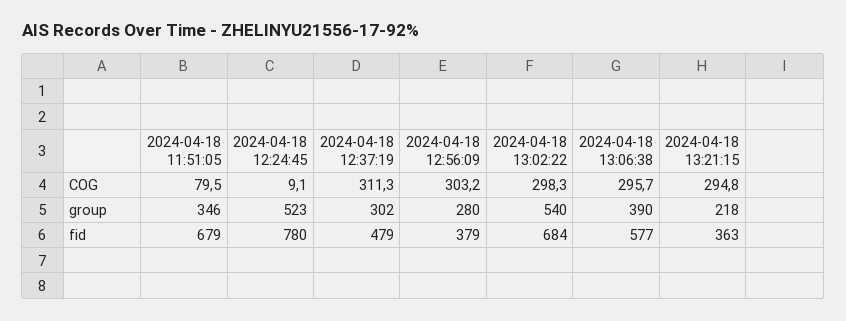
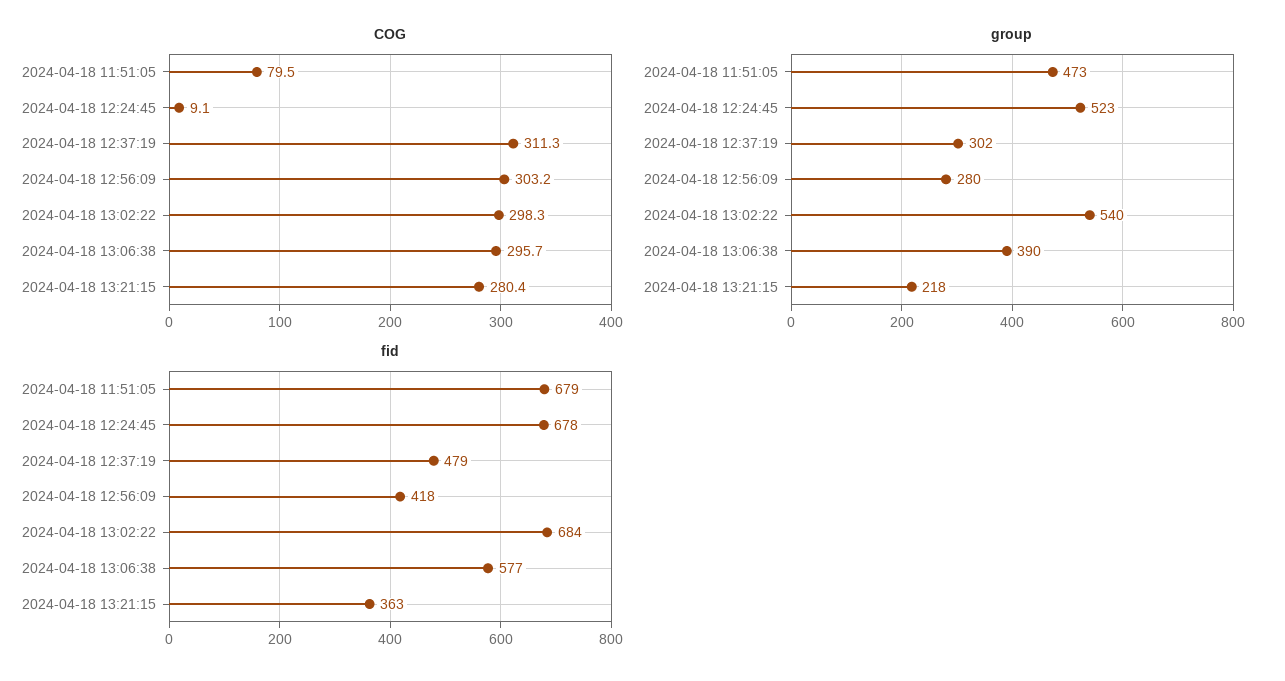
  {
    "COG": {
      "2024-04-18 11:51:05": 79.5,
      "2024-04-18 12:24:45": 9.1,
      "2024-04-18 12:37:19": 311.3,
      "2024-04-18 12:56:09": 303.2,
      "2024-04-18 13:02:22": 298.3,
      "2024-04-18 13:06:38": 295.7,
-     "2024-04-18 13:21:15": 294.8
+     "2024-04-18 13:21:15": 280.4
    },
    "group": {
-     "2024-04-18 11:51:05": 346,
+     "2024-04-18 11:51:05": 473,
      "2024-04-18 12:24:45": 523,
      "2024-04-18 12:37:19": 302,
      "2024-04-18 12:56:09": 280,
      "2024-04-18 13:02:22": 540,
      "2024-04-18 13:06:38": 390,
      "2024-04-18 13:21:15": 218
    },
    "fid": {
      "2024-04-18 11:51:05": 679,
-     "2024-04-18 12:24:45": 780,
+     "2024-04-18 12:24:45": 678,
      "2024-04-18 12:37:19": 479,
-     "2024-04-18 12:56:09": 379,
+     "2024-04-18 12:56:09": 418,
      "2024-04-18 13:02:22": 684,
      "2024-04-18 13:06:38": 577,
      "2024-04-18 13:21:15": 363
    }
  }

